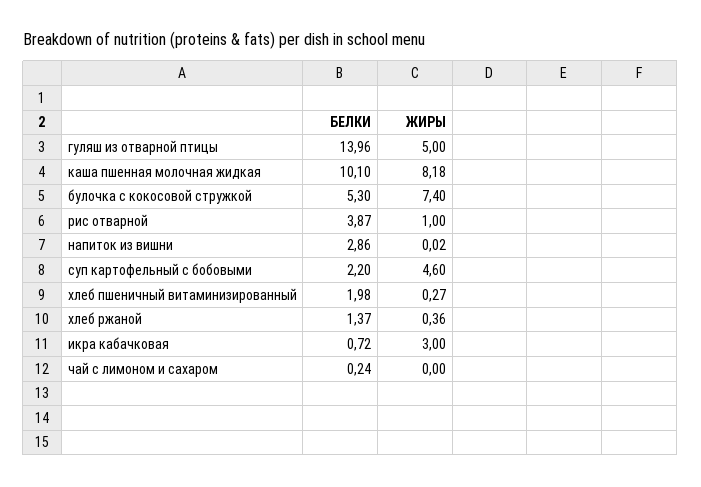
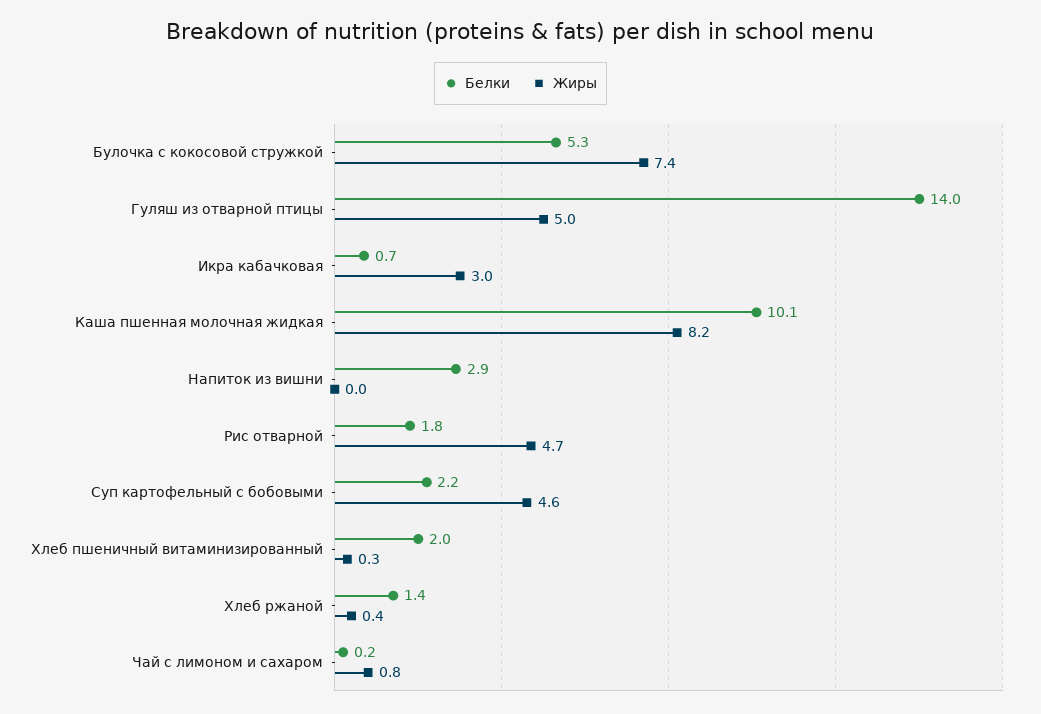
  {
    "БЕЛКИ": {
      "гуляш из отварной птицы": 13.96,
      "каша пшенная молочная жидкая": 10.1,
      "булочка с кокосовой стружкой": 5.3,
-     "рис отварной": 3.87,
+     "рис отварной": 1.8,
      "напиток из вишни": 2.86,
      "суп картофельный с бобовыми": 2.2,
      "хлеб пшеничный витаминизированный": 1.98,
      "хлеб ржаной": 1.37,
      "икра кабачковая": 0.72,
      "чай с лимоном и сахаром": 0.24
    },
    "ЖИРЫ": {
      "гуляш из отварной птицы": 5,
      "каша пшенная молочная жидкая": 8.18,
      "булочка с кокосовой стружкой": 7.4,
-     "рис отварной": 1,
+     "рис отварной": 4.7,
      "напиток из вишни": 0.02,
      "суп картофельный с бобовыми": 4.6,
      "хлеб пшеничный витаминизированный": 0.27,
      "хлеб ржаной": 0.36,
      "икра кабачковая": 3,
-     "чай с лимоном и сахаром": 0
+     "чай с лимоном и сахаром": 0.8
    }
  }

